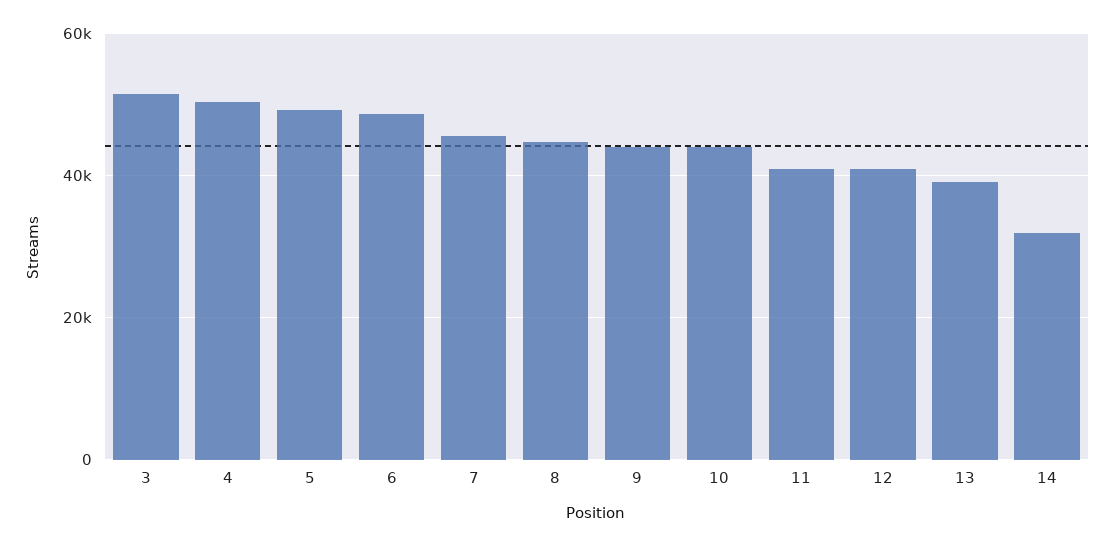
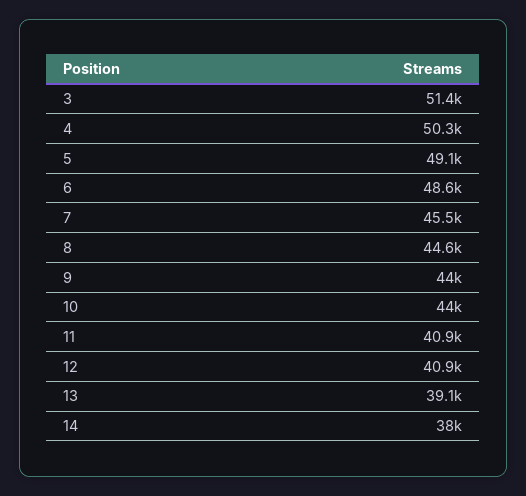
  {
    "3": 51400,
    "4": 50300,
    "5": 49100,
    "6": 48600,
    "7": 45500,
    "8": 44600,
    "9": 44000,
    "10": 44000,
    "11": 40900,
    "12": 40900,
    "13": 39100,
-   "14": 32000
+   "14": 38000
  }

